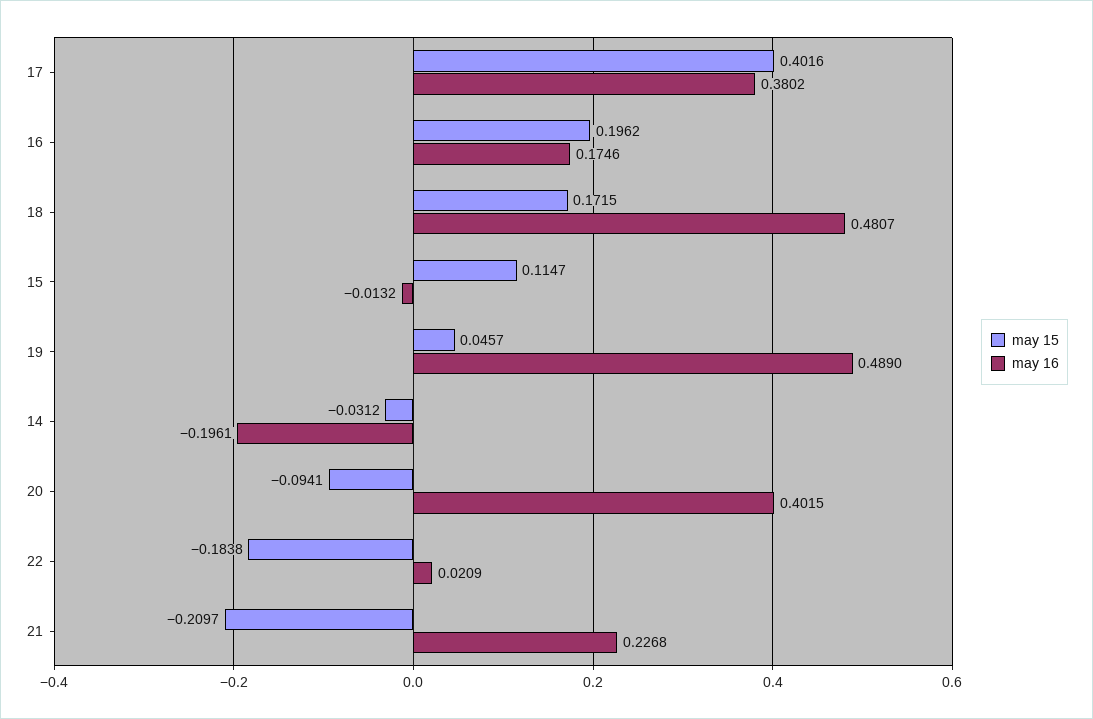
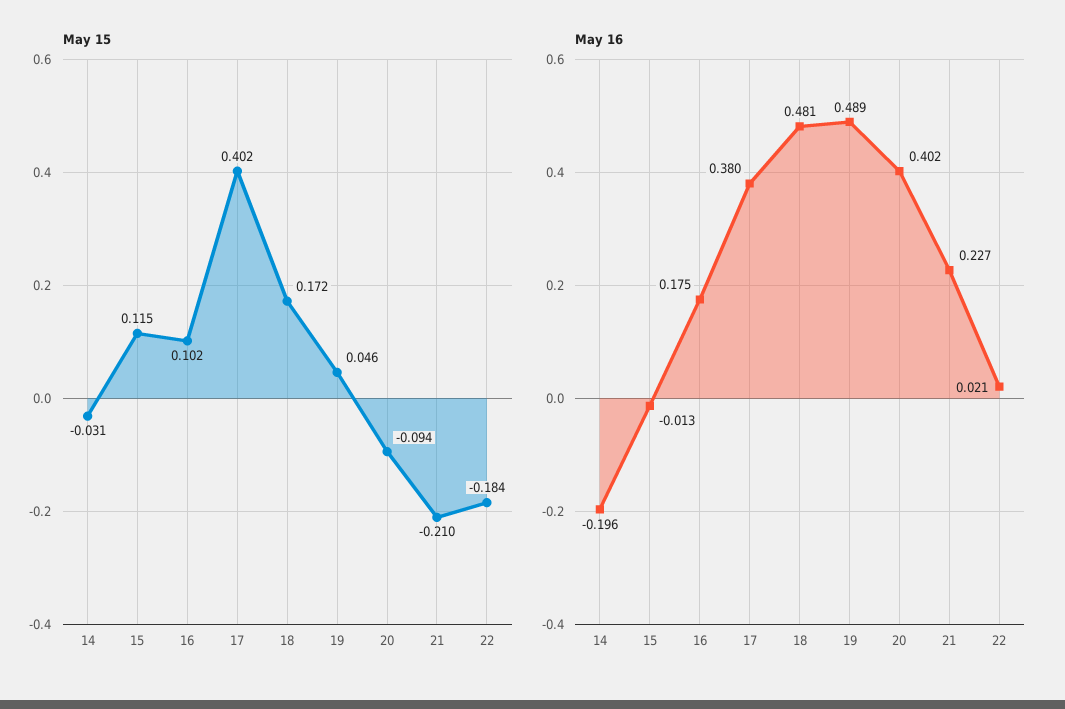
  {
    "may 15": {
      "17": 0.4016,
-     "16": 0.1962,
+     "16": 0.102,
      "18": 0.1715,
      "15": 0.1147,
      "19": 0.0457,
      "14": -0.0312,
      "20": -0.0941,
      "22": -0.1838,
      "21": -0.2097
    },
    "may 16": {
      "17": 0.3802,
      "16": 0.1746,
      "18": 0.4807,
      "15": -0.0132,
      "19": 0.489,
      "14": -0.1961,
      "20": 0.4015,
      "22": 0.0209,
      "21": 0.2268
    }
  }

